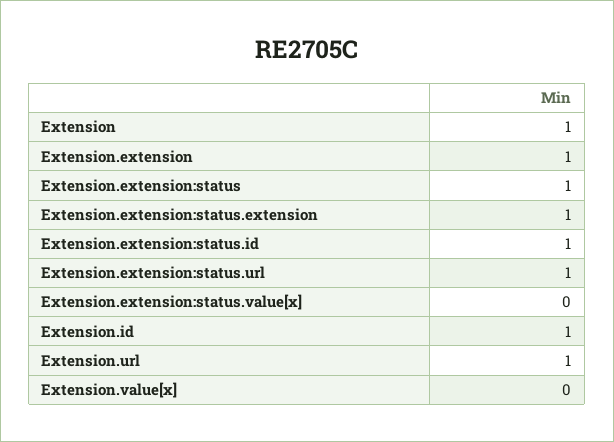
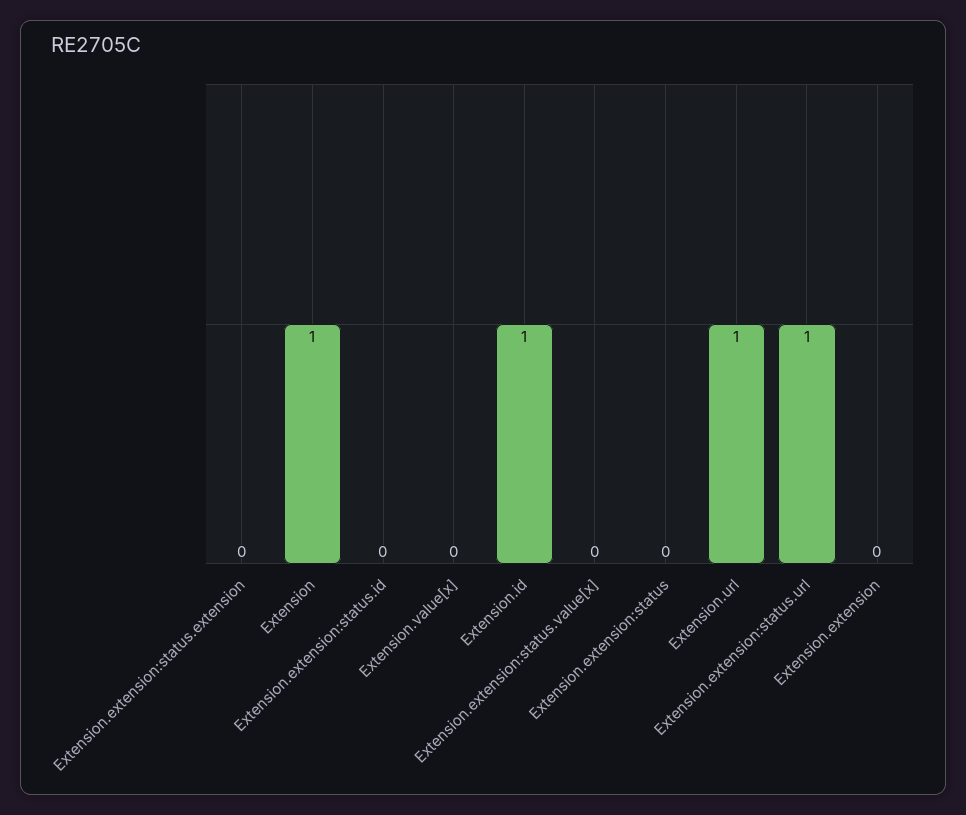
  {
    "Extension": 1,
-   "Extension.extension": 1,
+   "Extension.extension": 0,
-   "Extension.extension:status": 1,
+   "Extension.extension:status": 0,
-   "Extension.extension:status.extension": 1,
+   "Extension.extension:status.extension": 0,
-   "Extension.extension:status.id": 1,
+   "Extension.extension:status.id": 0,
    "Extension.extension:status.url": 1,
    "Extension.extension:status.value[x]": 0,
    "Extension.id": 1,
    "Extension.url": 1,
    "Extension.value[x]": 0
  }

